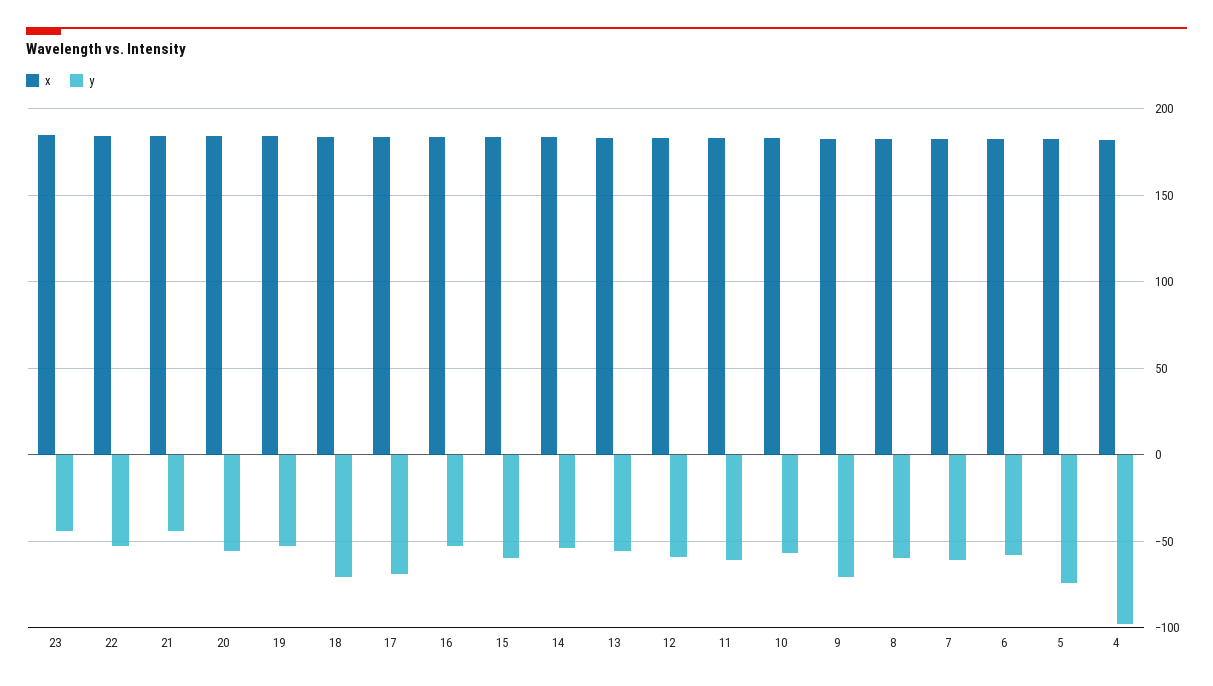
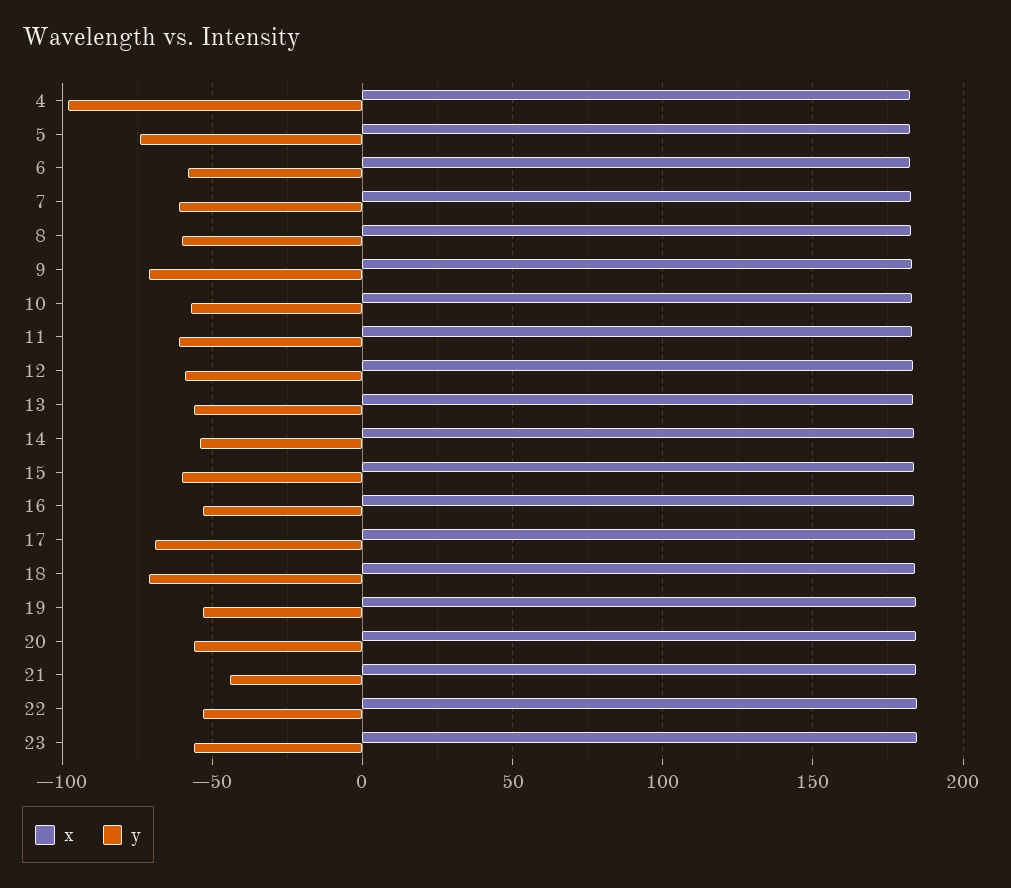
  {
    "x": {
      "23": 185,
      "22": 185,
      "21": 185,
      "20": 185,
      "19": 185,
      "18": 185,
      "17": 185,
      "16": 185,
      "15": 185,
      "14": 185,
      "13": 185,
      "12": 185,
      "11": 185,
      "10": 185,
      "9": 185,
      "8": 185,
      "7": 185,
      "6": 185,
      "5": 180,
      "4": 180
    },
    "y": {
-     "23": -45,
+     "23": -55,
      "22": -55,
      "21": -45,
      "20": -55,
      "19": -55,
      "18": -70,
      "17": -70,
      "16": -55,
      "15": -60,
      "14": -55,
      "13": -55,
      "12": -60,
      "11": -60,
      "10": -55,
      "9": -70,
      "8": -60,
      "7": -60,
      "6": -60,
      "5": -75,
      "4": -100
    }
  }

